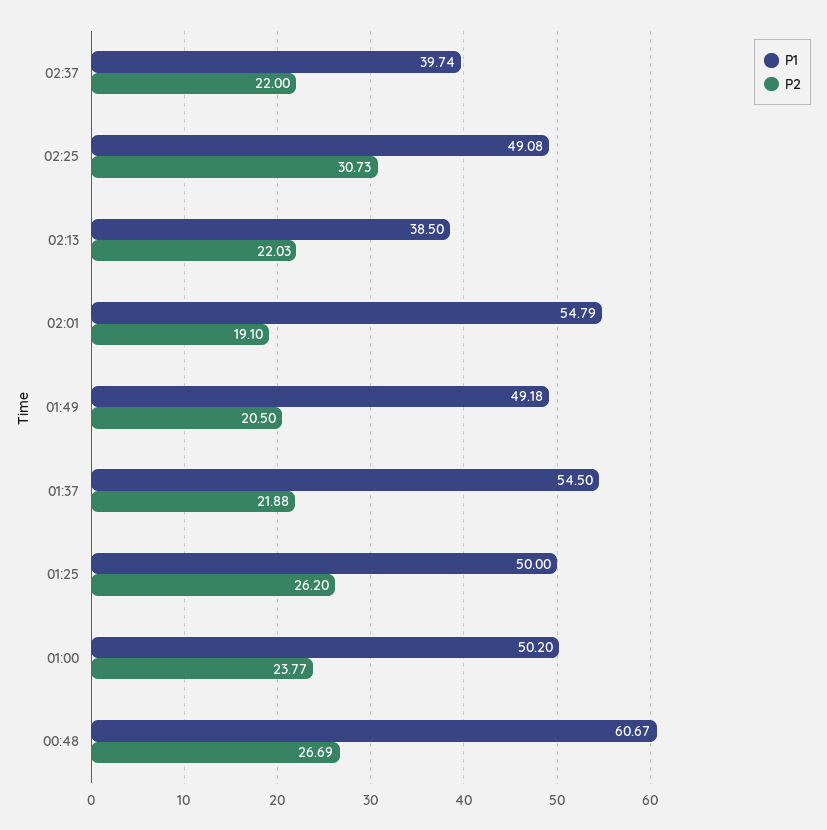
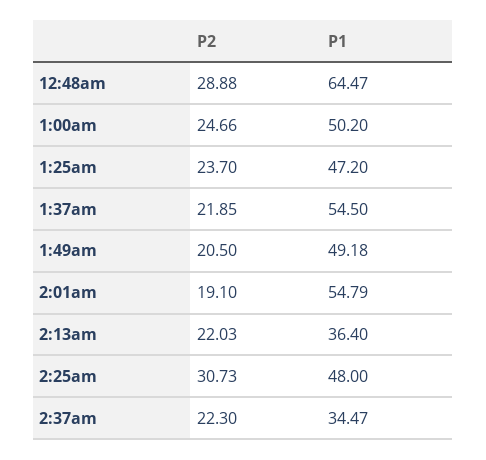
  {
    "P1": {
-     "02:37": 39.74,
+     "02:37": 34.47,
-     "02:25": 49.08,
+     "02:25": 48,
-     "02:13": 38.5,
+     "02:13": 36.4,
      "02:01": 54.79,
      "01:49": 49.18,
      "01:37": 54.5,
-     "01:25": 50,
+     "01:25": 47.2,
      "01:00": 50.2,
-     "00:48": 60.67
+     "00:48": 64.47
    },
    "P2": {
-     "02:37": 22,
+     "02:37": 22.3,
      "02:25": 30.73,
      "02:13": 22.03,
      "02:01": 19.1,
      "01:49": 20.5,
-     "01:37": 21.88,
+     "01:37": 21.85,
-     "01:25": 26.2,
+     "01:25": 23.7,
-     "01:00": 23.77,
+     "01:00": 24.66,
-     "00:48": 26.69
+     "00:48": 28.88
    }
  }

